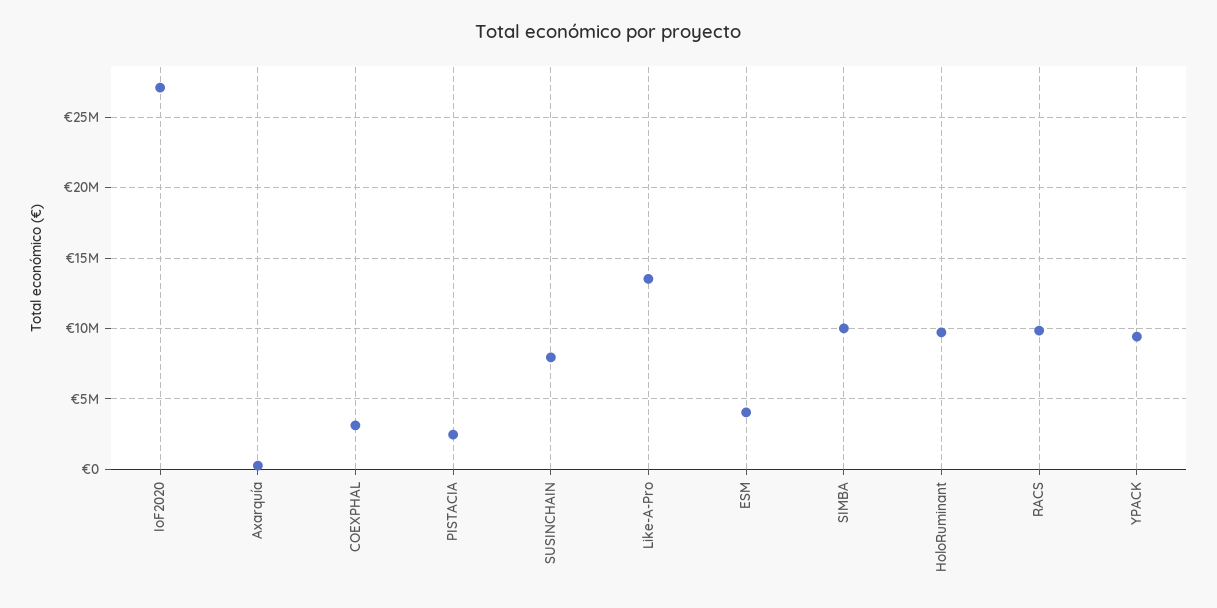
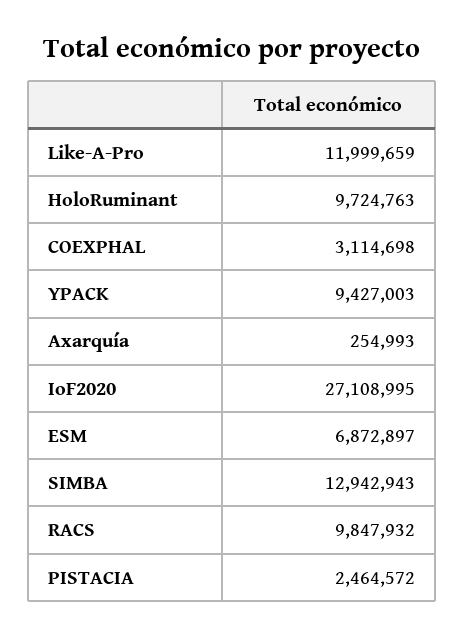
  {
    "IoF2020": 27108995,
    "Axarquía": 254993,
    "COEXPHAL": 3114698,
    "PISTACIA": 2464572,
-   "SUSINCHAIN": 8000000,
-   "Like-A-Pro": 13500000,
+   "Like-A-Pro": 11999659,
-   "ESM": 4000000,
+   "ESM": 6872897,
-   "SIMBA": 10000000,
+   "SIMBA": 12942943,
    "HoloRuminant": 9724763,
    "RACS": 9847932,
    "YPACK": 9427003
  }

